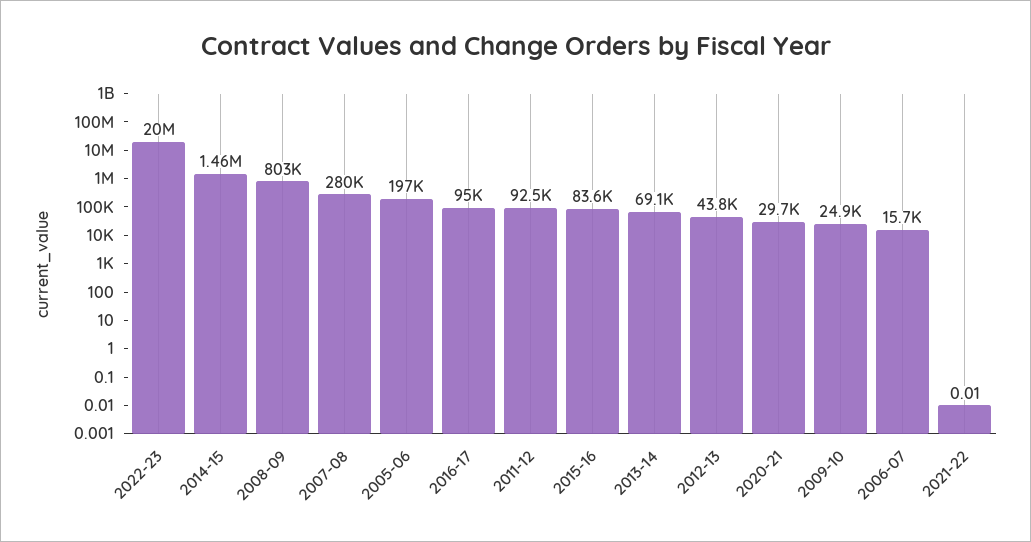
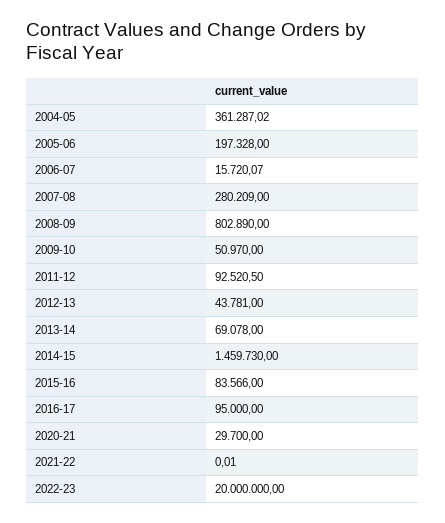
  {
    "2022-23": 20000000,
    "2014-15": 1459730,
    "2008-09": 802890,
    "2007-08": 280209,
    "2005-06": 197328,
    "2016-17": 95000,
    "2011-12": 92520.5,
    "2015-16": 83566,
    "2013-14": 69078,
    "2012-13": 43781,
    "2020-21": 29700,
-   "2009-10": 24900,
+   "2009-10": 50970,
    "2006-07": 15720.07,
-   "2021-22": 0.01
+   "2021-22": 0.01,
+   "2004-05": 361287.02
  }

